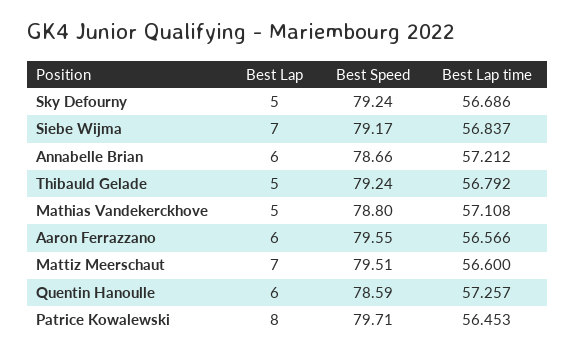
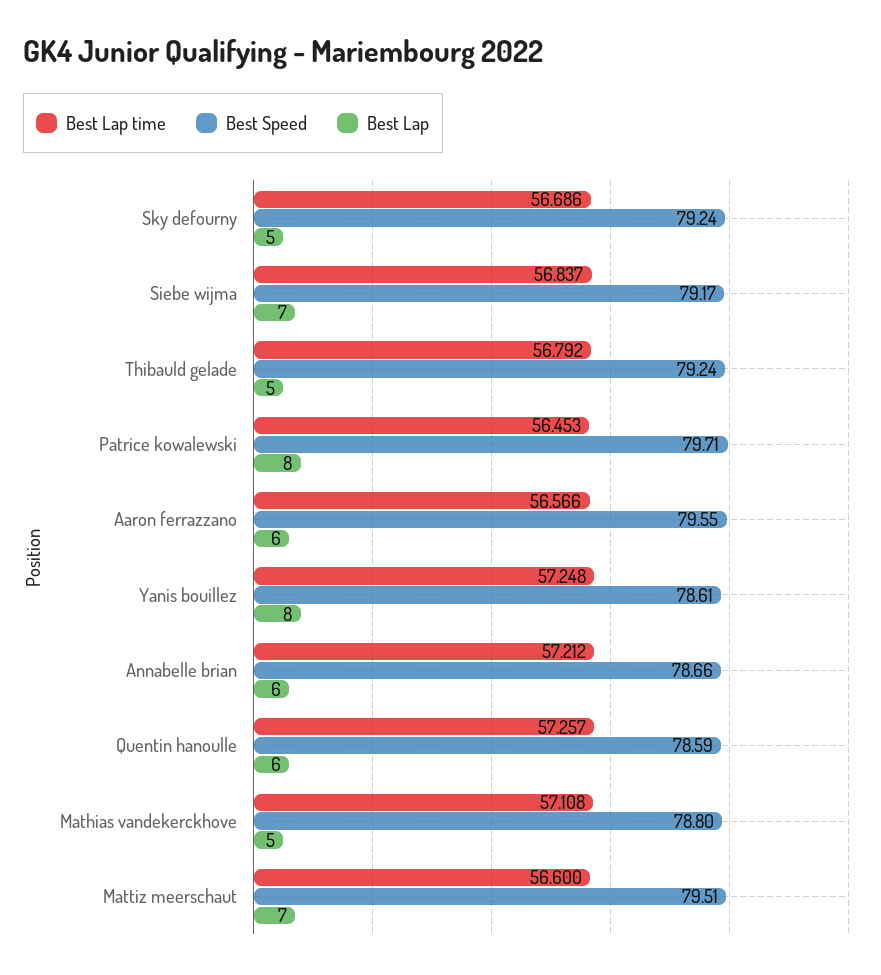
  {
    "Best Lap": {
      "Sky Defourny": 5,
      "Siebe Wijma": 7,
      "Annabelle Brian": 6,
      "Thibauld Gelade": 5,
      "Mathias Vandekerckhove": 5,
      "Aaron Ferrazzano": 6,
      "Mattiz Meerschaut": 7,
      "Quentin Hanoulle": 6,
-     "Patrice Kowalewski": 8
+     "Patrice Kowalewski": 8,
+     "Yanis bouillez": 8
    },
    "Best Speed": {
      "Sky Defourny": 79.24,
      "Siebe Wijma": 79.17,
      "Annabelle Brian": 78.66,
      "Thibauld Gelade": 79.24,
      "Mathias Vandekerckhove": 78.8,
      "Aaron Ferrazzano": 79.55,
      "Mattiz Meerschaut": 79.51,
      "Quentin Hanoulle": 78.59,
-     "Patrice Kowalewski": 79.71
+     "Patrice Kowalewski": 79.71,
+     "Yanis bouillez": 78.61
    },
    "Best Lap time": {
      "Sky Defourny": 56.686,
      "Siebe Wijma": 56.837,
      "Annabelle Brian": 57.212,
      "Thibauld Gelade": 56.792,
      "Mathias Vandekerckhove": 57.108,
      "Aaron Ferrazzano": 56.566,
      "Mattiz Meerschaut": 56.6,
      "Quentin Hanoulle": 57.257,
-     "Patrice Kowalewski": 56.453
+     "Patrice Kowalewski": 56.453,
+     "Yanis bouillez": 57.248
    }
  }

